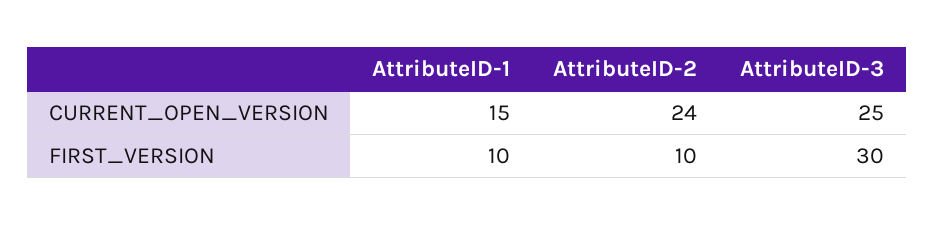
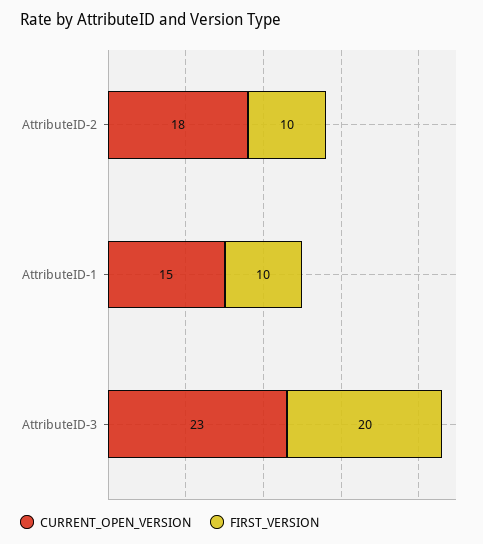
  {
    "CURRENT_OPEN_VERSION": {
      "AttributeID-1": 15,
-     "AttributeID-2": 24,
+     "AttributeID-2": 18,
-     "AttributeID-3": 25
+     "AttributeID-3": 23
    },
    "FIRST_VERSION": {
      "AttributeID-1": 10,
      "AttributeID-2": 10,
-     "AttributeID-3": 30
+     "AttributeID-3": 20
    }
  }

